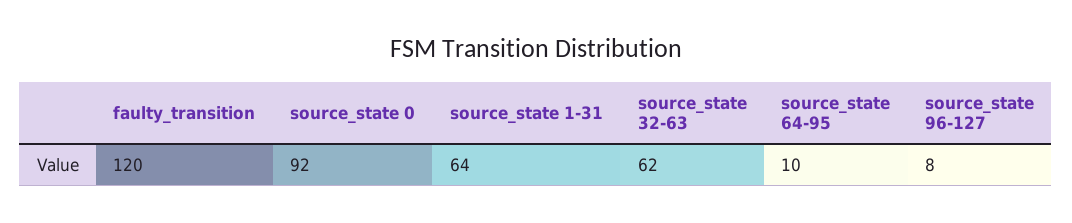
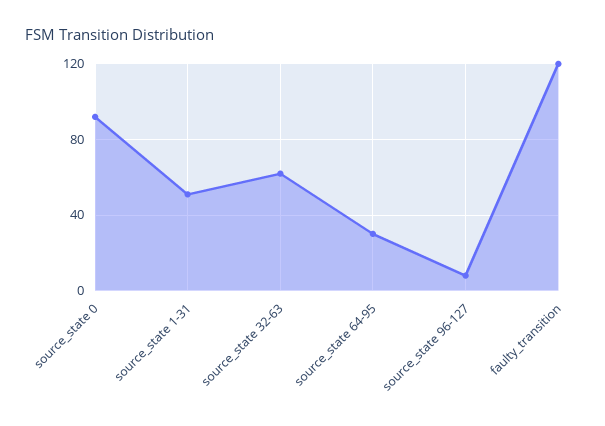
  {
    "faulty_transition": 120,
    "source_state 0": 92,
-   "source_state 1-31": 64,
+   "source_state 1-31": 50,
    "source_state 32-63": 62,
-   "source_state 64-95": 10,
+   "source_state 64-95": 30,
    "source_state 96-127": 8
  }

